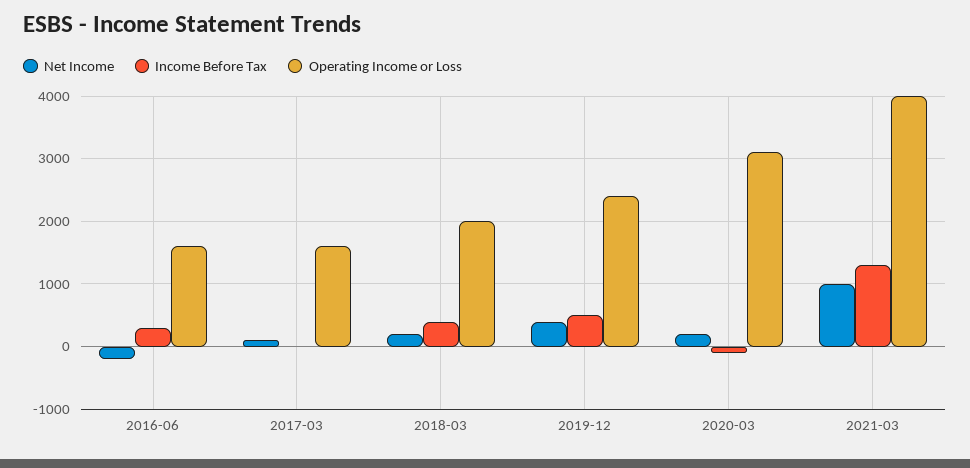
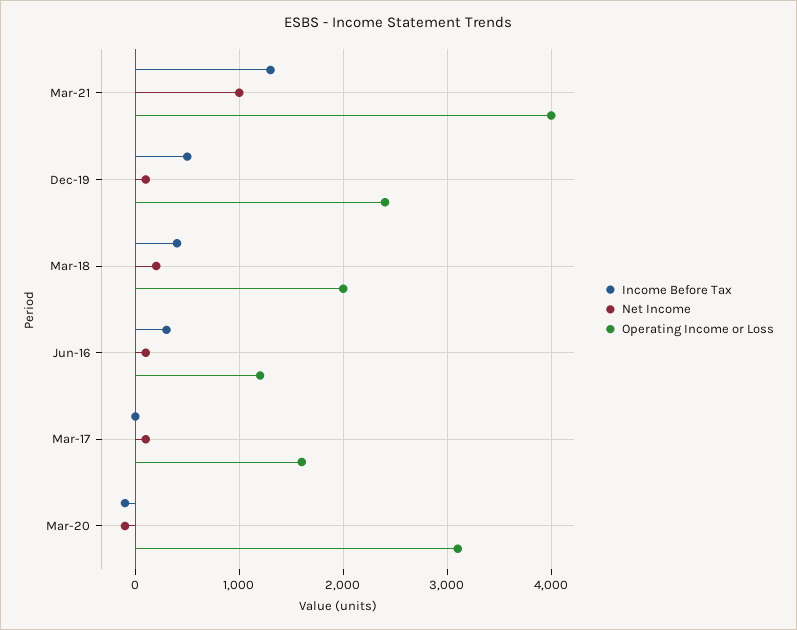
  {
    "Net Income": {
-     "2016-06": -200,
+     "2016-06": 100,
      "2017-03": 100,
      "2018-03": 200,
-     "2019-12": 400,
+     "2019-12": 100,
-     "2020-03": 200,
+     "2020-03": -100,
      "2021-03": 1000
    },
    "Income Before Tax": {
      "2016-06": 300,
      "2017-03": 0,
      "2018-03": 400,
      "2019-12": 500,
      "2020-03": -100,
      "2021-03": 1300
    },
    "Operating Income or Loss": {
-     "2016-06": 1600,
+     "2016-06": 1200,
      "2017-03": 1600,
      "2018-03": 2000,
      "2019-12": 2400,
      "2020-03": 3100,
      "2021-03": 4000
    }
  }

